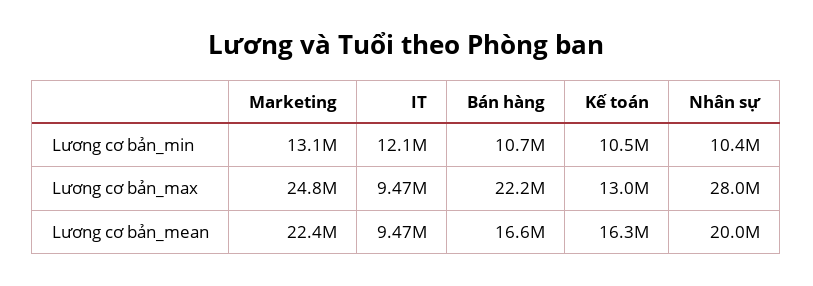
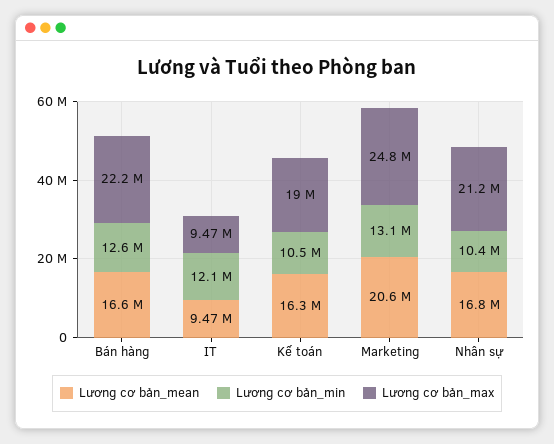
  {
    "Lương cơ bản_min": {
      "Marketing": 13100000,
      "IT": 12100000,
-     "Bán hàng": 10700000,
+     "Bán hàng": 12600000,
      "Kế toán": 10500000,
      "Nhân sự": 10400000
    },
    "Lương cơ bản_max": {
      "Marketing": 24800000,
      "IT": 9470000,
      "Bán hàng": 22200000,
-     "Kế toán": 13000000,
+     "Kế toán": 19000000,
-     "Nhân sự": 28000000
+     "Nhân sự": 21200000
    },
    "Lương cơ bản_mean": {
-     "Marketing": 22400000,
+     "Marketing": 20600000,
      "IT": 9470000,
      "Bán hàng": 16600000,
      "Kế toán": 16300000,
-     "Nhân sự": 20000000
+     "Nhân sự": 16800000
    }
  }

